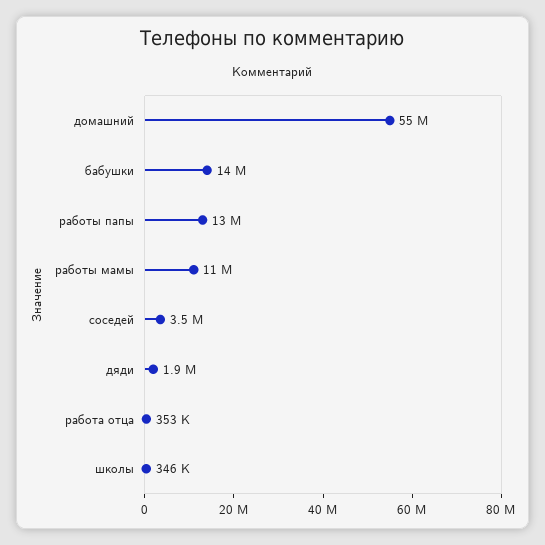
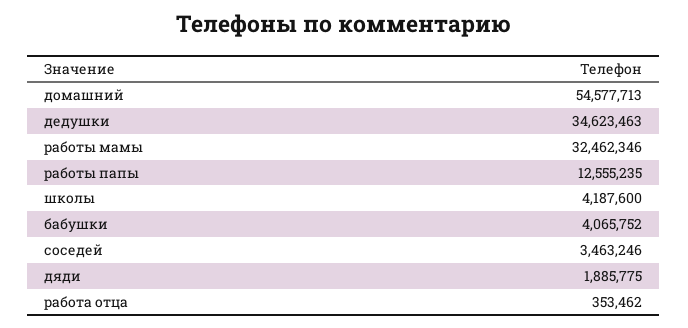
  {
    "домашний": 54577713,
-   "бабушки": 14000000,
+   "бабушки": 4065752,
    "работы папы": 12555235,
-   "работы мамы": 11000000,
+   "работы мамы": 32462346,
    "соседей": 3463246,
    "дяди": 1885775,
    "работа отца": 353462,
-   "школы": 346000
+   "школы": 4187600,
+   "дедушки": 34623463
  }

